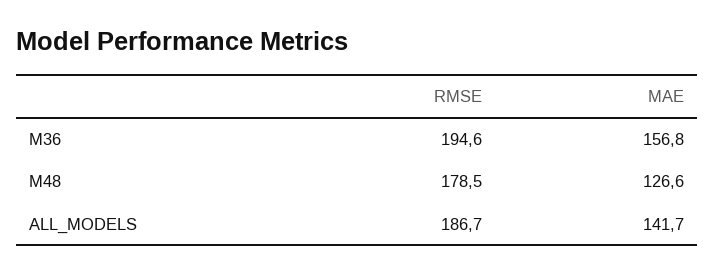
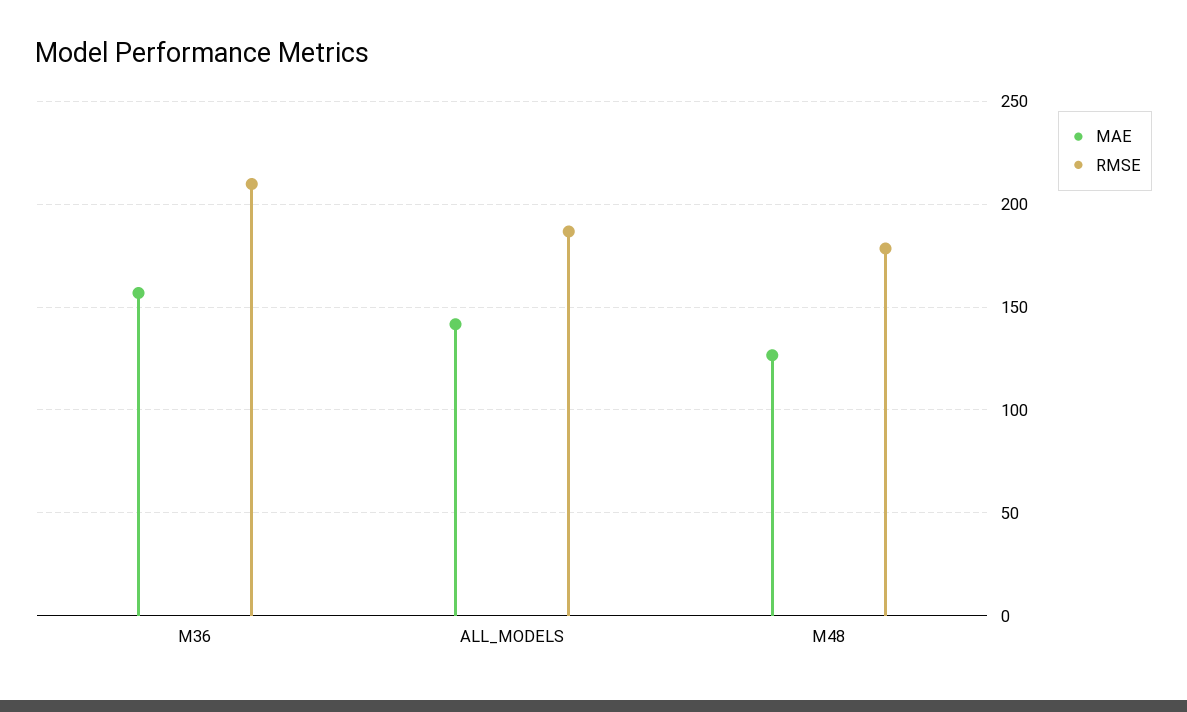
  {
    "RMSE": {
-     "M36": 194.6,
+     "M36": 210,
      "M48": 178.5,
      "ALL_MODELS": 186.7
    },
    "MAE": {
      "M36": 156.8,
      "M48": 126.6,
      "ALL_MODELS": 141.7
    }
  }

